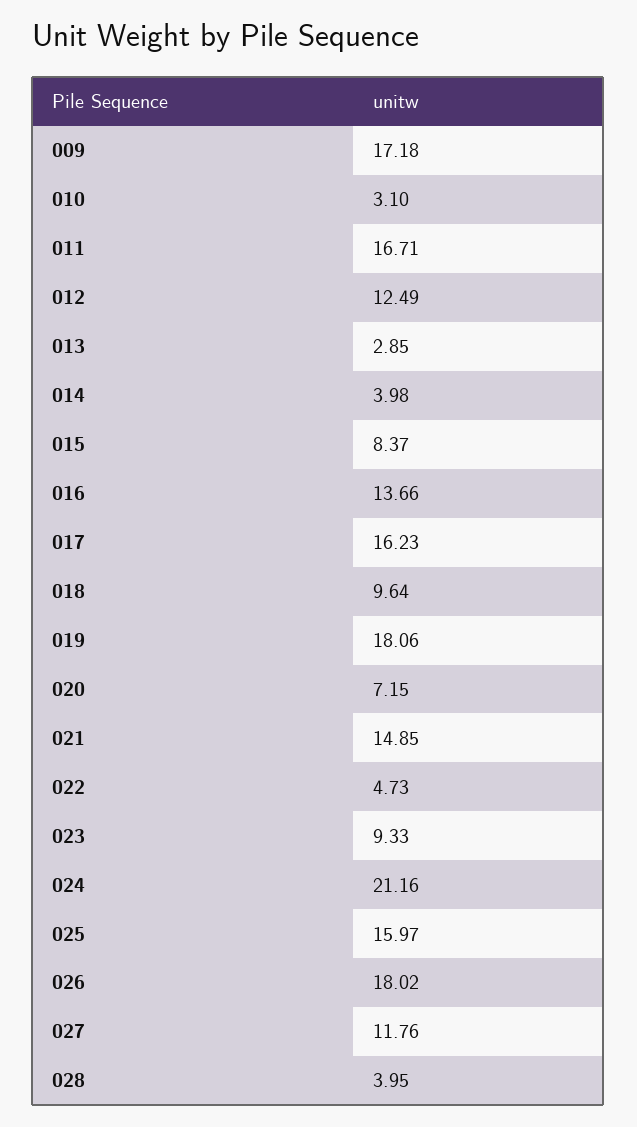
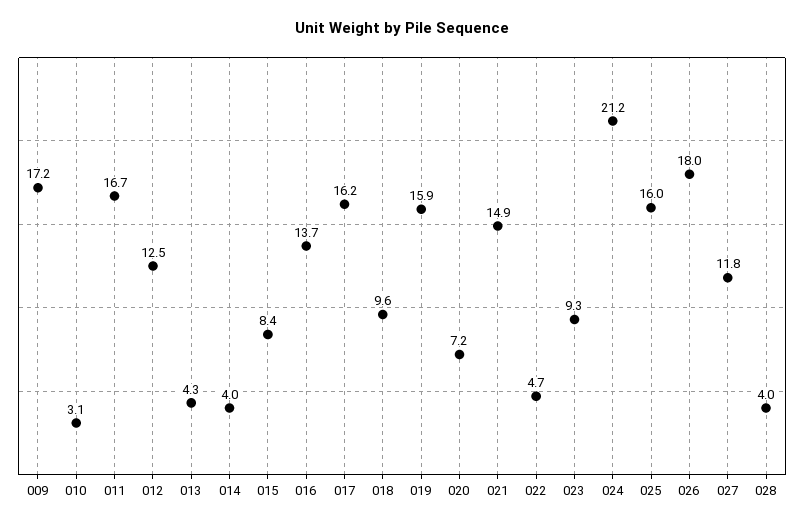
  {
    "009": 17.18,
    "010": 3.1,
    "011": 16.71,
    "012": 12.49,
-   "013": 2.85,
+   "013": 4.3,
    "014": 3.98,
    "015": 8.37,
    "016": 13.66,
    "017": 16.23,
    "018": 9.64,
-   "019": 18.06,
+   "019": 15.9,
    "020": 7.15,
    "021": 14.85,
    "022": 4.73,
    "023": 9.33,
    "024": 21.16,
    "025": 15.97,
    "026": 18.02,
    "027": 11.76,
    "028": 3.95
  }

